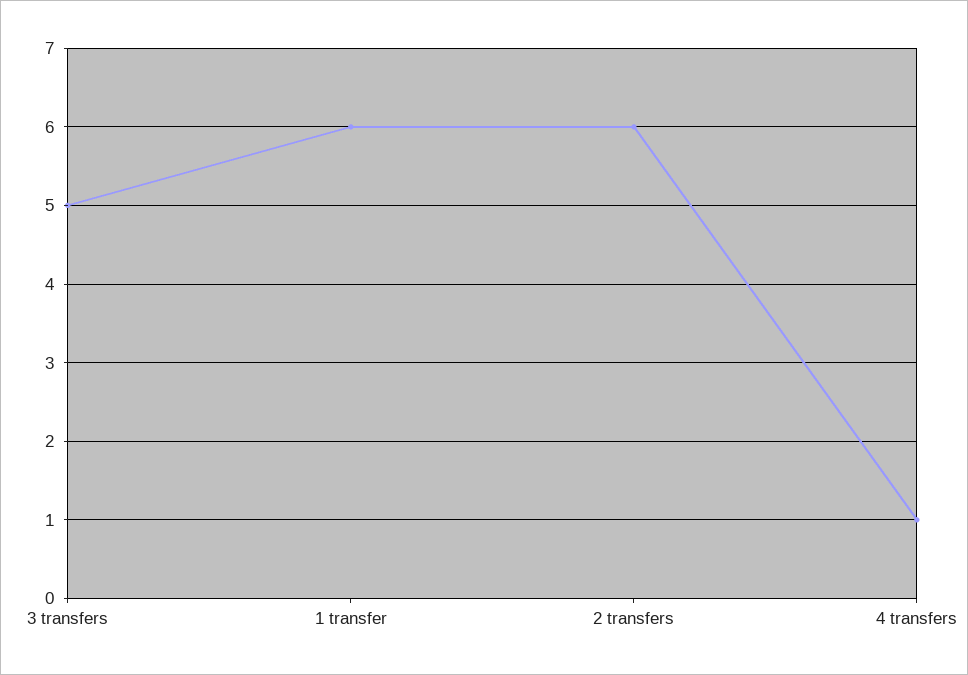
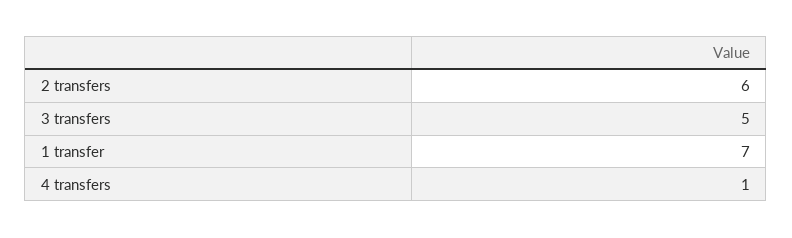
  {
    "3 transfers": 5,
-   "1 transfer": 6,
+   "1 transfer": 7,
    "2 transfers": 6,
    "4 transfers": 1
  }

